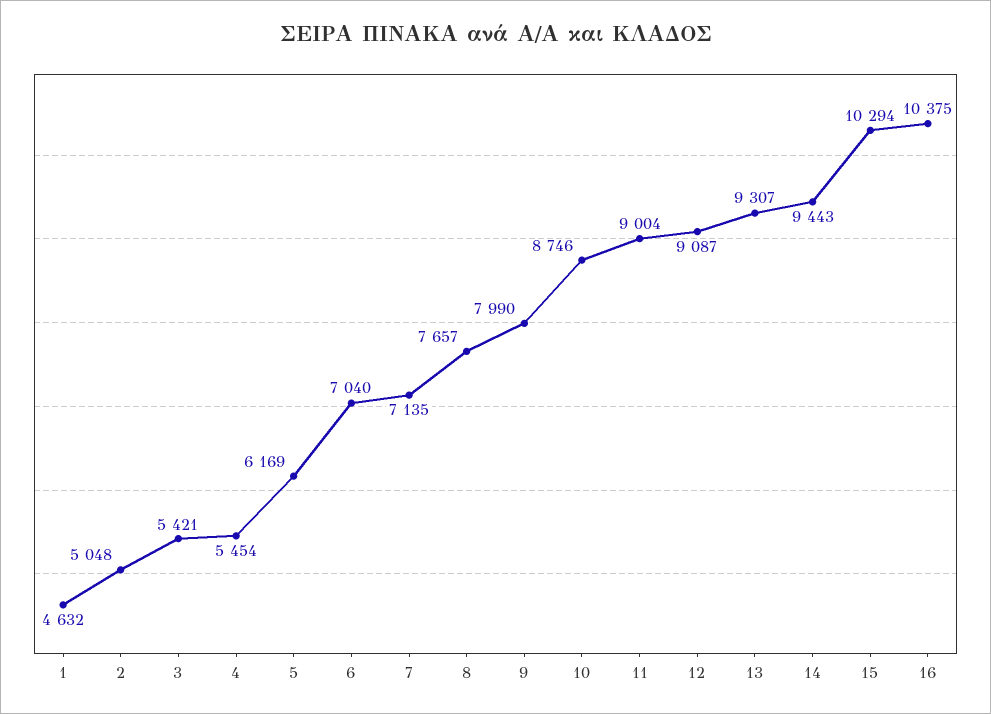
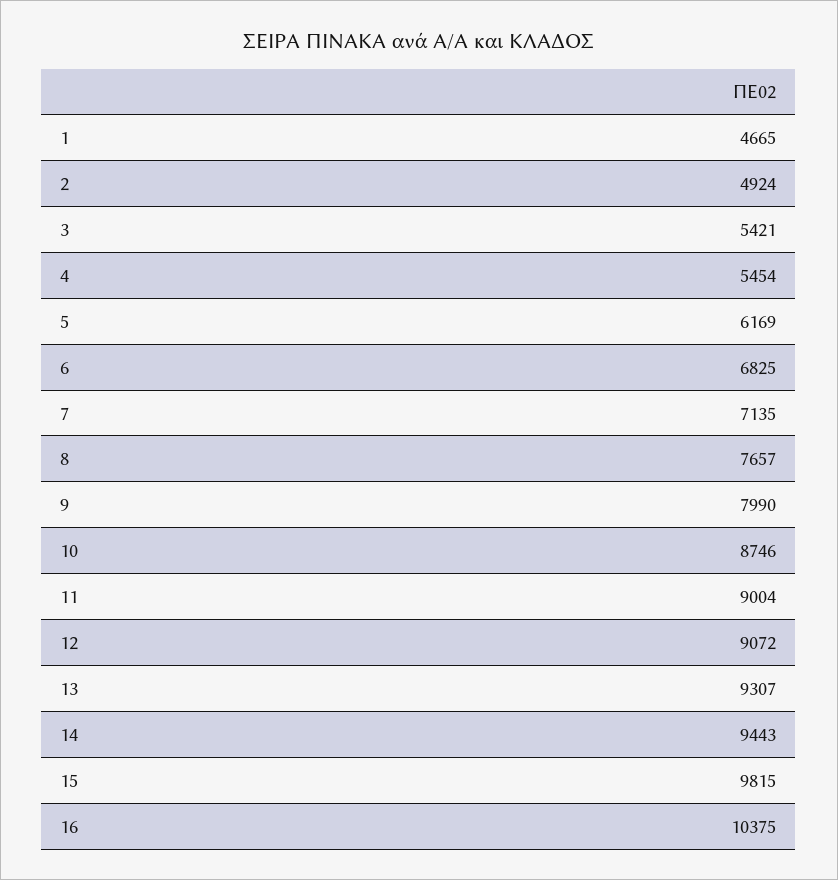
  {
-   "1": 4632,
+   "1": 4665,
-   "2": 5048,
+   "2": 4924,
    "3": 5421,
    "4": 5454,
    "5": 6169,
-   "6": 7040,
+   "6": 6825,
    "7": 7135,
    "8": 7657,
    "9": 7990,
    "10": 8746,
    "11": 9004,
-   "12": 9087,
+   "12": 9072,
    "13": 9307,
    "14": 9443,
-   "15": 10294,
+   "15": 9815,
    "16": 10375
  }

